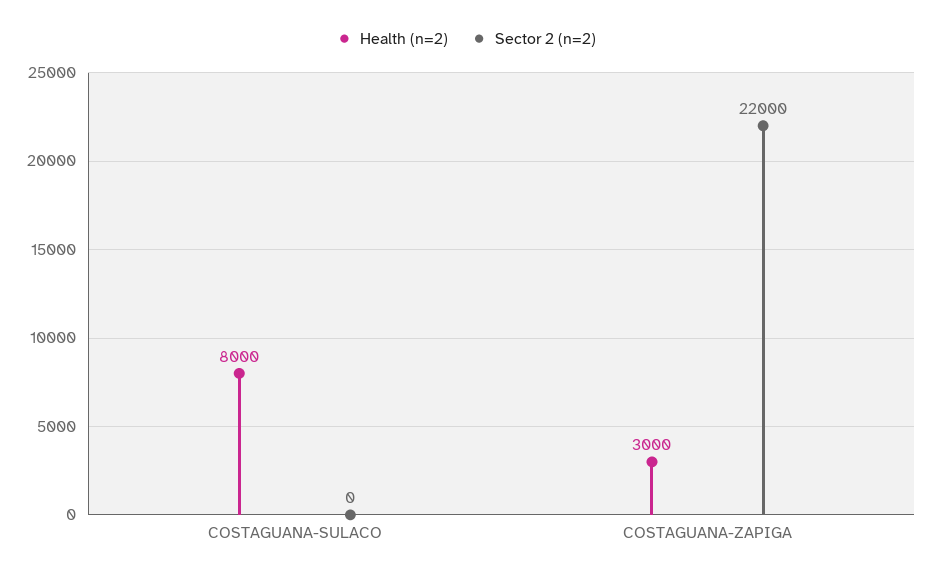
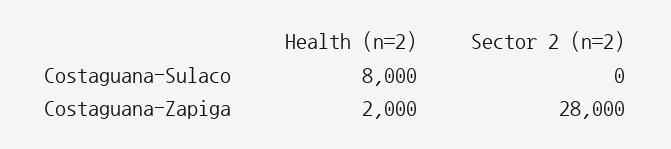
  {
    "Health (n=2)": {
      "COSTAGUANA-SULACO": 8000,
-     "COSTAGUANA-ZAPIGA": 3000
+     "COSTAGUANA-ZAPIGA": 2000
    },
    "Sector 2 (n=2)": {
      "COSTAGUANA-SULACO": 0,
-     "COSTAGUANA-ZAPIGA": 22000
+     "COSTAGUANA-ZAPIGA": 28000
    }
  }

